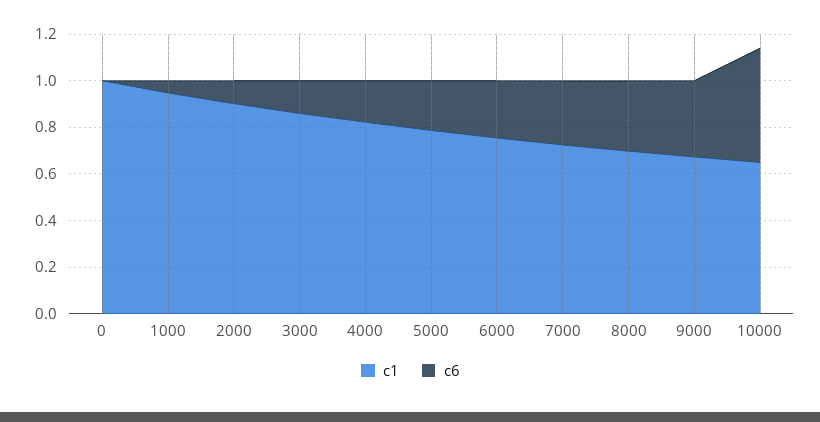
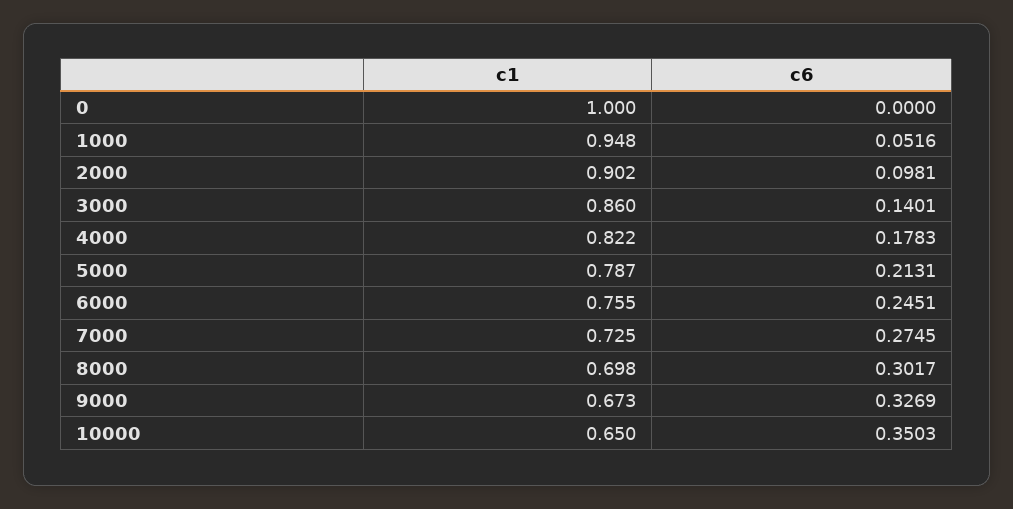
  {
    "c1": {
      "0": 1,
      "1000": 0.948,
      "2000": 0.902,
      "3000": 0.86,
      "4000": 0.822,
      "5000": 0.787,
      "6000": 0.755,
      "7000": 0.725,
      "8000": 0.698,
      "9000": 0.673,
      "10000": 0.65
    },
    "c6": {
      "0": 0,
      "1000": 0.0516,
      "2000": 0.0981,
      "3000": 0.1401,
      "4000": 0.1783,
      "5000": 0.2131,
      "6000": 0.2451,
      "7000": 0.2745,
      "8000": 0.3017,
      "9000": 0.3269,
-     "10000": 0.5
+     "10000": 0.3503
    }
  }

